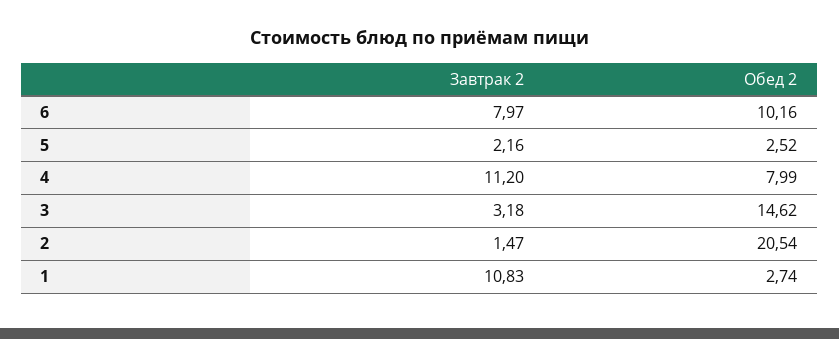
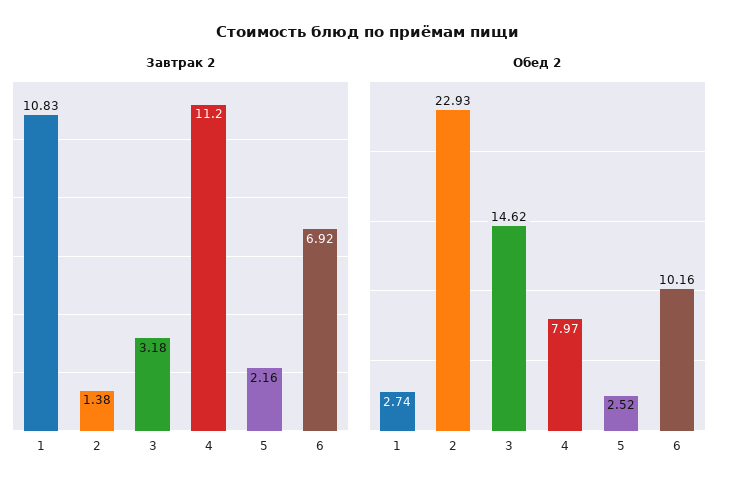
  {
    "Завтрак 2": {
-     "6": 7.97,
+     "6": 6.92,
      "5": 2.16,
      "4": 11.2,
      "3": 3.18,
-     "2": 1.47,
+     "2": 1.38,
      "1": 10.83
    },
    "Обед 2": {
      "6": 10.16,
      "5": 2.52,
-     "4": 7.99,
+     "4": 7.97,
      "3": 14.62,
-     "2": 20.54,
+     "2": 22.93,
      "1": 2.74
    }
  }

